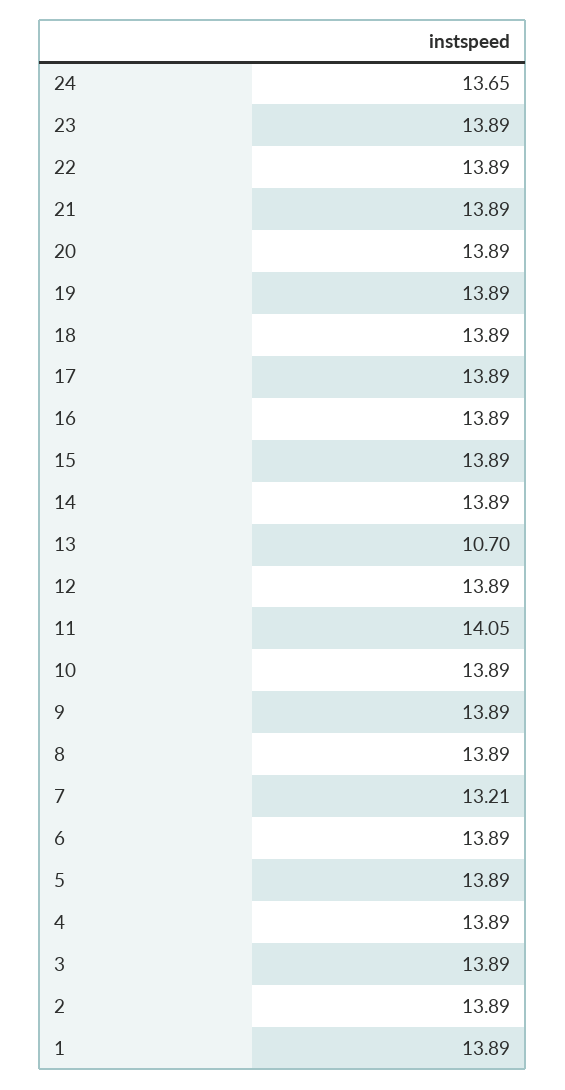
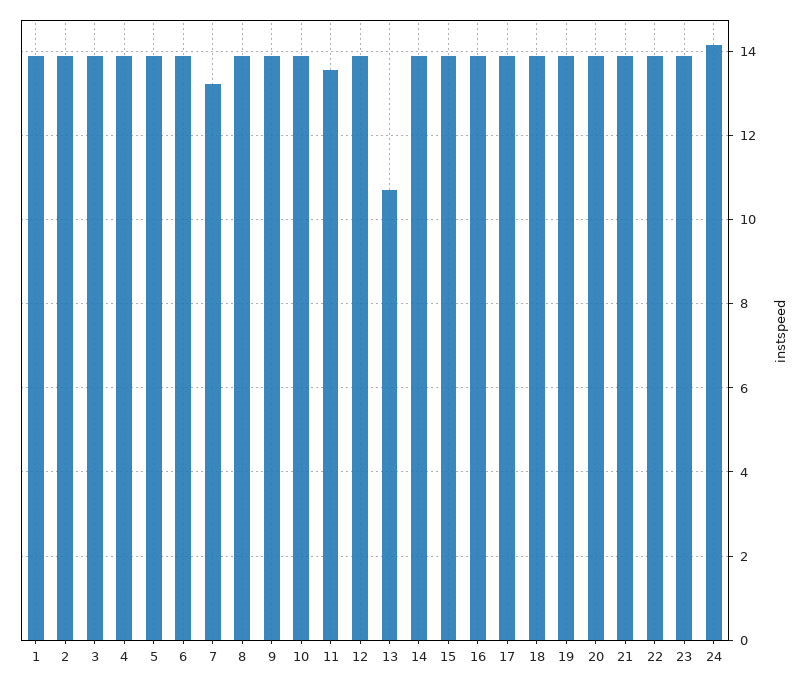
  {
-   "24": 13.65,
+   "24": 14.2,
    "23": 13.89,
    "22": 13.89,
    "21": 13.89,
    "20": 13.89,
    "19": 13.89,
    "18": 13.89,
    "17": 13.89,
    "16": 13.89,
    "15": 13.89,
    "14": 13.89,
    "13": 10.7,
    "12": 13.89,
-   "11": 14.05,
+   "11": 13.6,
    "10": 13.89,
    "9": 13.89,
    "8": 13.89,
    "7": 13.21,
    "6": 13.89,
    "5": 13.89,
    "4": 13.89,
    "3": 13.89,
    "2": 13.89,
    "1": 13.89
  }

